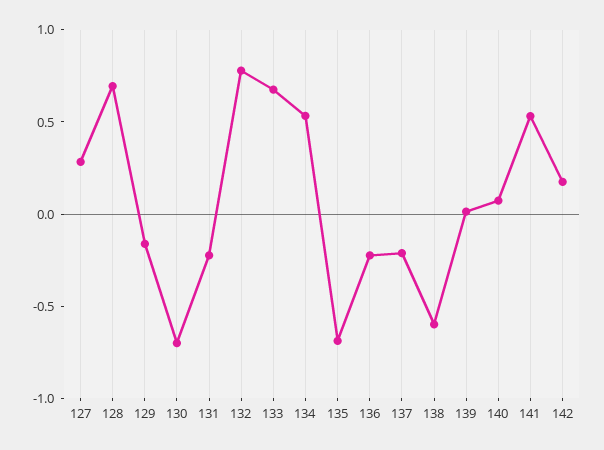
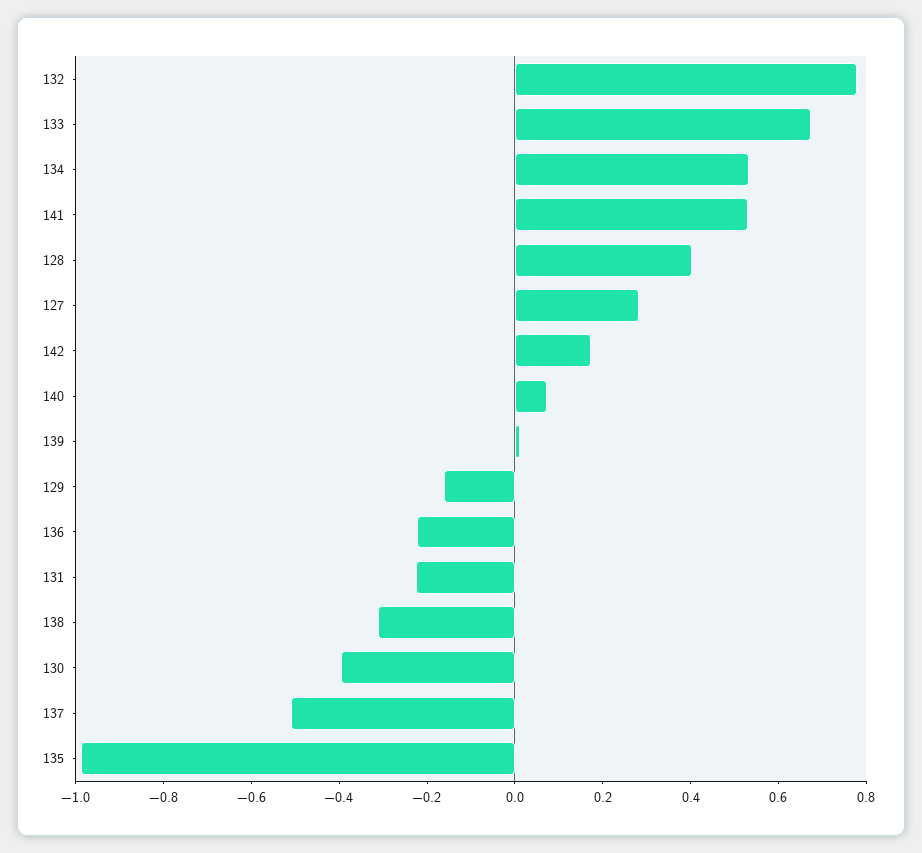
  {
    "127": 0.3,
-   "128": 0.7,
+   "128": 0.4,
    "129": -0.15,
-   "130": -0.7,
+   "130": -0.4,
    "131": -0.2,
    "132": 0.8,
    "133": 0.7,
    "134": 0.55,
-   "135": -0.7,
+   "135": -1,
    "136": -0.2,
-   "137": -0.2,
+   "137": -0.5,
-   "138": -0.6,
+   "138": -0.3,
    "139": 0,
    "140": 0.05,
    "141": 0.55,
    "142": 0.15
  }

